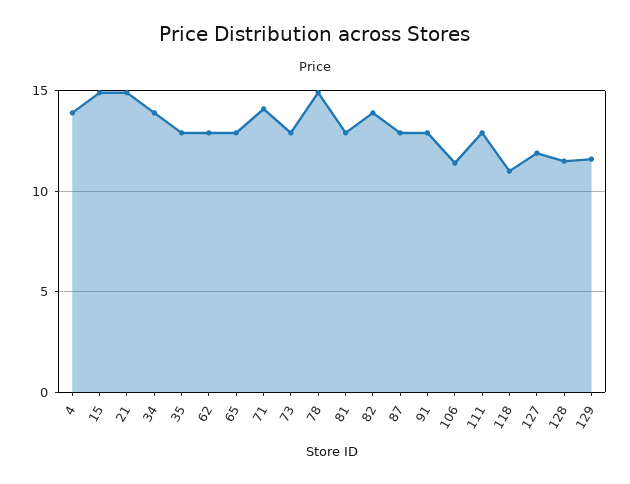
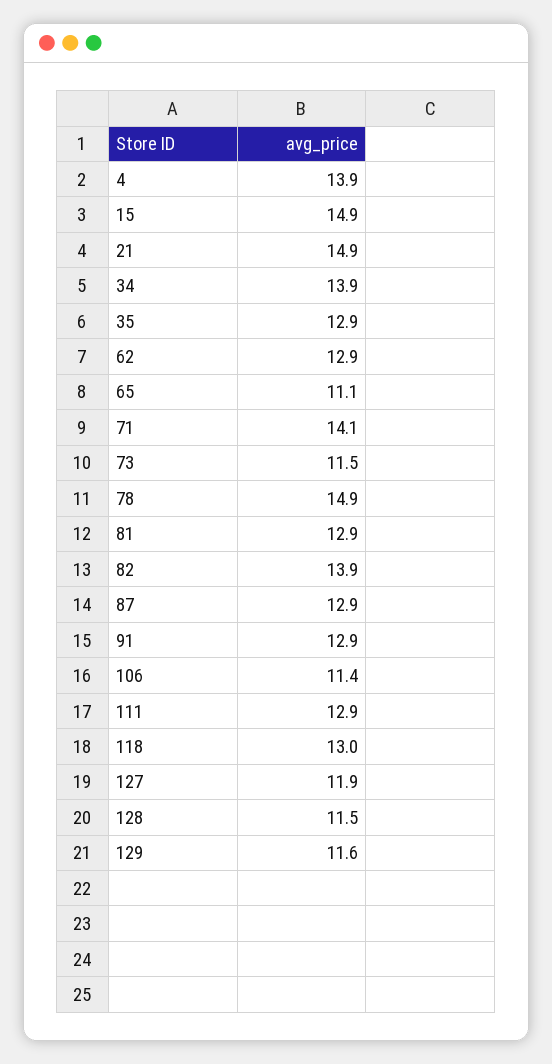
  {
    "4": 13.9,
    "15": 14.9,
    "21": 14.9,
    "34": 13.9,
    "35": 12.9,
    "62": 12.9,
-   "65": 13,
+   "65": 11.1,
    "71": 14.1,
-   "73": 13,
+   "73": 11.5,
    "78": 14.9,
    "81": 12.9,
    "82": 13.9,
    "87": 12.9,
    "91": 12.9,
    "106": 11.4,
    "111": 12.9,
-   "118": 11,
+   "118": 13,
    "127": 11.9,
    "128": 11.5,
    "129": 11.6
  }

